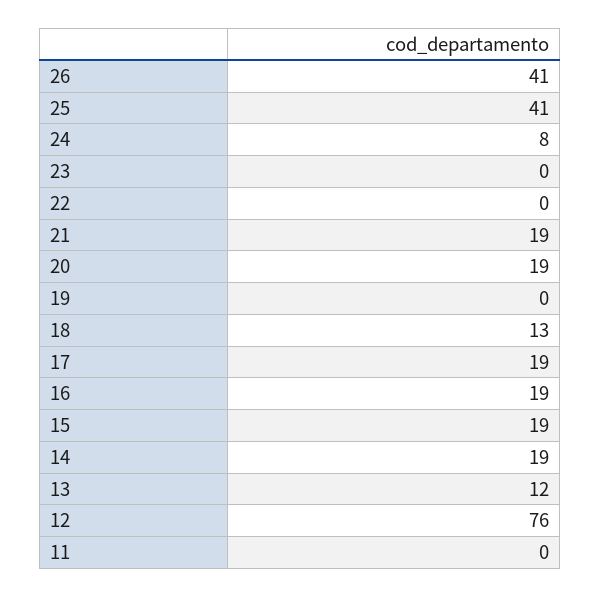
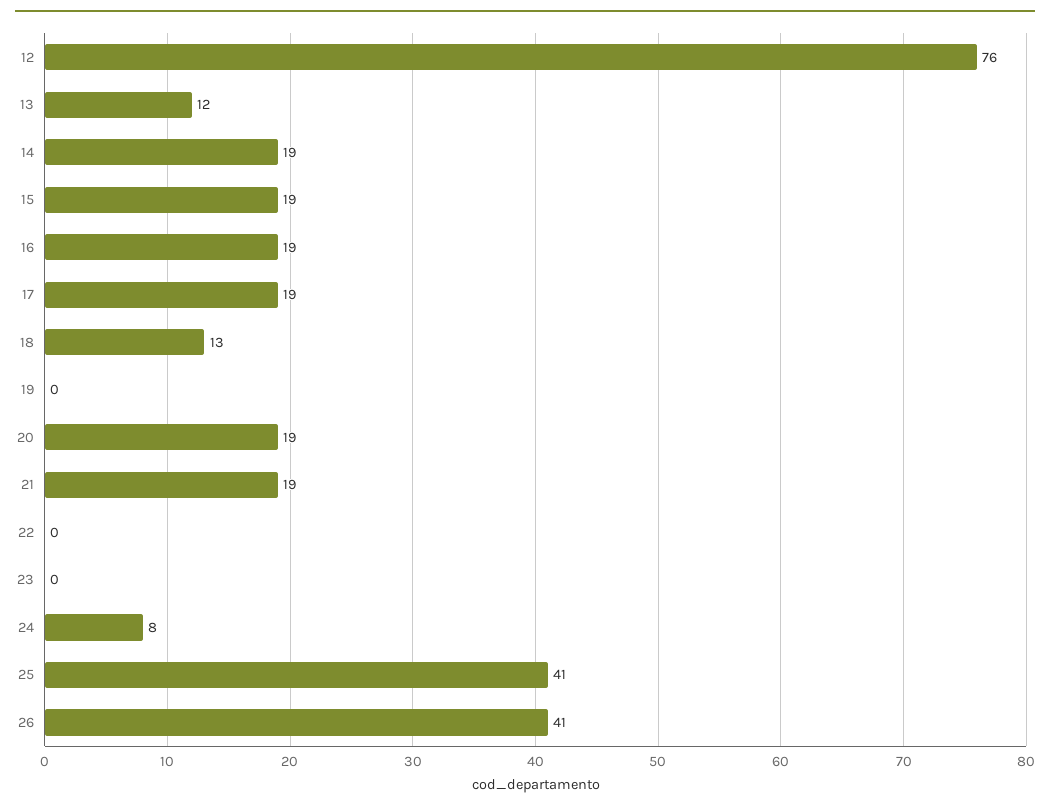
  {
    "26": 41,
    "25": 41,
    "24": 8,
    "23": 0,
    "22": 0,
    "21": 19,
    "20": 19,
    "19": 0,
    "18": 13,
    "17": 19,
    "16": 19,
    "15": 19,
    "14": 19,
    "13": 12,
-   "12": 76,
+   "12": 76
-   "11": 0
  }

